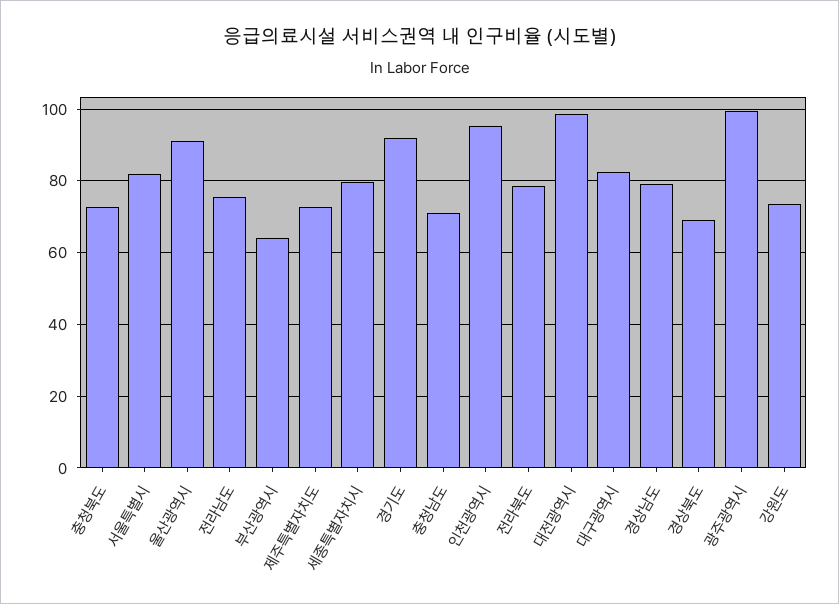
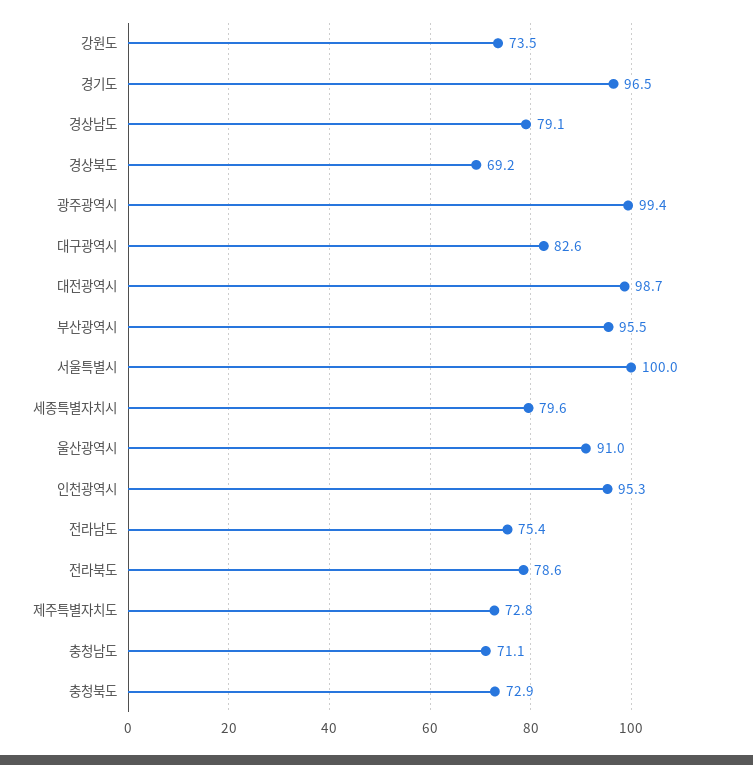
  {
    "충청북도": 72.9,
-   "서울특별시": 82,
+   "서울특별시": 100,
    "울산광역시": 91,
    "전라남도": 75.4,
-   "부산광역시": 64,
+   "부산광역시": 95.5,
    "제주특별자치도": 72.8,
    "세종특별자치시": 79.6,
-   "경기도": 92,
+   "경기도": 96.5,
    "충청남도": 71.1,
    "인천광역시": 95.3,
    "전라북도": 78.6,
    "대전광역시": 98.7,
    "대구광역시": 82.6,
    "경상남도": 79.1,
    "경상북도": 69.2,
    "광주광역시": 99.4,
    "강원도": 73.5
  }

